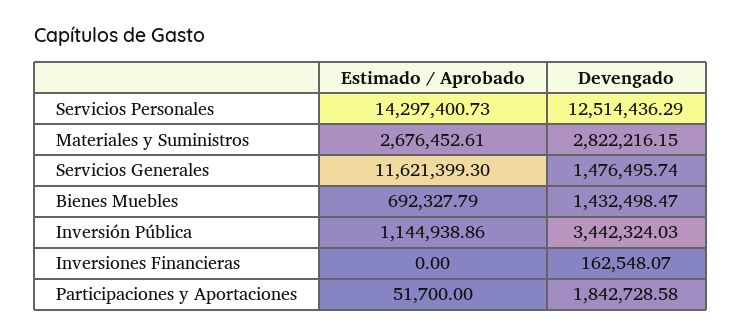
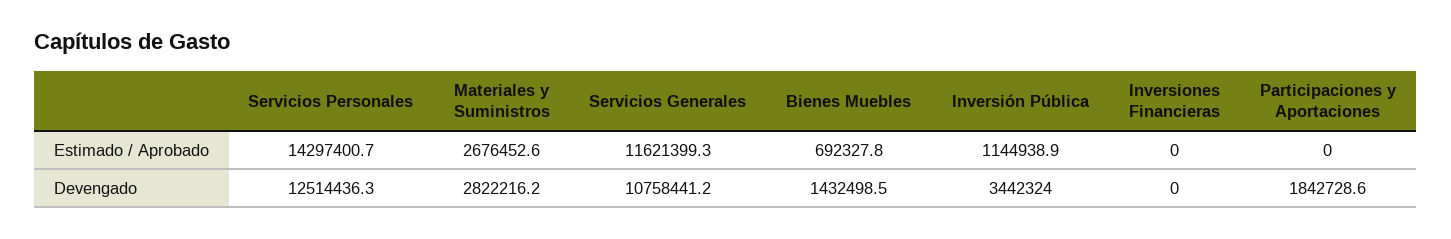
  {
    "Estimado / Aprobado": {
      "Servicios Personales": 14297400.73,
      "Materiales y Suministros": 2676452.61,
      "Servicios Generales": 11621399.3,
      "Bienes Muebles": 692327.79,
      "Inversión Pública": 1144938.86,
      "Inversiones Financieras": 0,
-     "Participaciones y Aportaciones": 51700
+     "Participaciones y Aportaciones": 0
    },
    "Devengado": {
      "Servicios Personales": 12514436.29,
      "Materiales y Suministros": 2822216.15,
-     "Servicios Generales": 1476495.74,
+     "Servicios Generales": 10758441.2,
      "Bienes Muebles": 1432498.47,
      "Inversión Pública": 3442324.03,
-     "Inversiones Financieras": 162548.07,
+     "Inversiones Financieras": 0,
      "Participaciones y Aportaciones": 1842728.58
    }
  }

